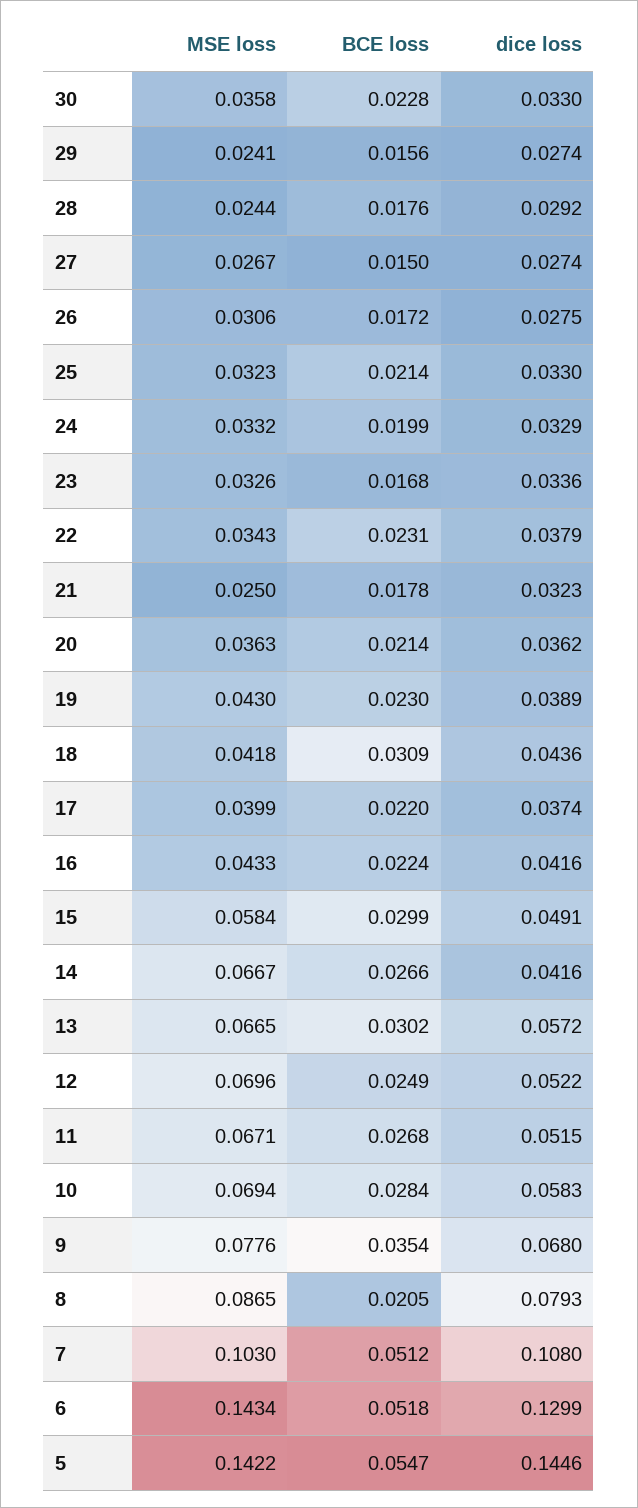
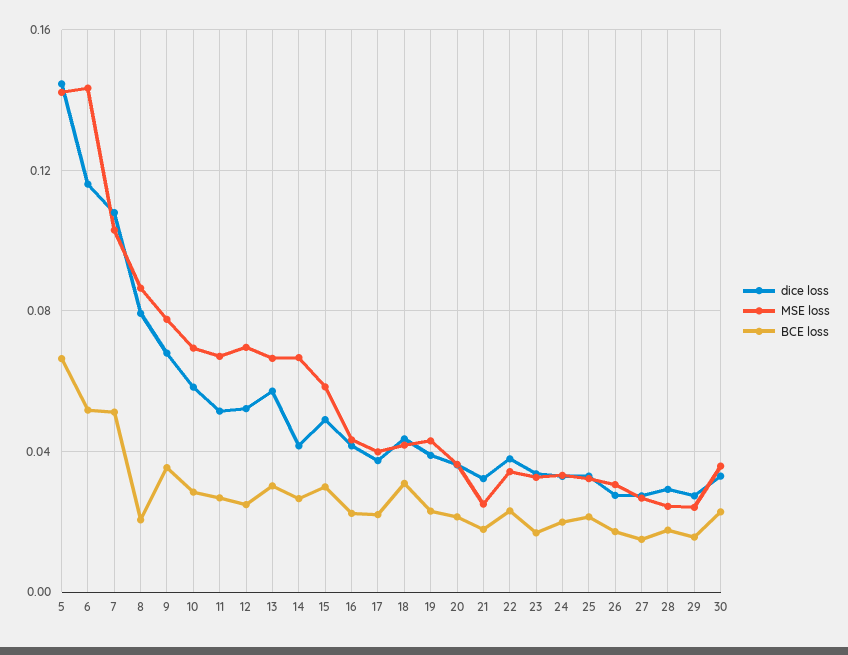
  {
    "MSE loss": {
      "30": 0.0358,
      "29": 0.0241,
      "28": 0.0244,
      "27": 0.0267,
      "26": 0.0306,
      "25": 0.0323,
      "24": 0.0332,
      "23": 0.0326,
      "22": 0.0343,
      "21": 0.025,
      "20": 0.0363,
      "19": 0.043,
      "18": 0.0418,
      "17": 0.0399,
      "16": 0.0433,
      "15": 0.0584,
      "14": 0.0667,
      "13": 0.0665,
      "12": 0.0696,
      "11": 0.0671,
      "10": 0.0694,
      "9": 0.0776,
      "8": 0.0865,
      "7": 0.103,
      "6": 0.1434,
      "5": 0.1422
    },
    "BCE loss": {
      "30": 0.0228,
      "29": 0.0156,
      "28": 0.0176,
      "27": 0.015,
      "26": 0.0172,
      "25": 0.0214,
      "24": 0.0199,
      "23": 0.0168,
      "22": 0.0231,
      "21": 0.0178,
      "20": 0.0214,
      "19": 0.023,
      "18": 0.0309,
      "17": 0.022,
      "16": 0.0224,
      "15": 0.0299,
      "14": 0.0266,
      "13": 0.0302,
      "12": 0.0249,
      "11": 0.0268,
      "10": 0.0284,
      "9": 0.0354,
      "8": 0.0205,
      "7": 0.0512,
      "6": 0.0518,
-     "5": 0.0547
+     "5": 0.065
    },
    "dice loss": {
      "30": 0.033,
      "29": 0.0274,
      "28": 0.0292,
      "27": 0.0274,
      "26": 0.0275,
      "25": 0.033,
      "24": 0.0329,
      "23": 0.0336,
      "22": 0.0379,
      "21": 0.0323,
      "20": 0.0362,
      "19": 0.0389,
      "18": 0.0436,
      "17": 0.0374,
      "16": 0.0416,
      "15": 0.0491,
      "14": 0.0416,
      "13": 0.0572,
      "12": 0.0522,
      "11": 0.0515,
      "10": 0.0583,
      "9": 0.068,
      "8": 0.0793,
      "7": 0.108,
-     "6": 0.1299,
+     "6": 0.115,
      "5": 0.1446
    }
  }

